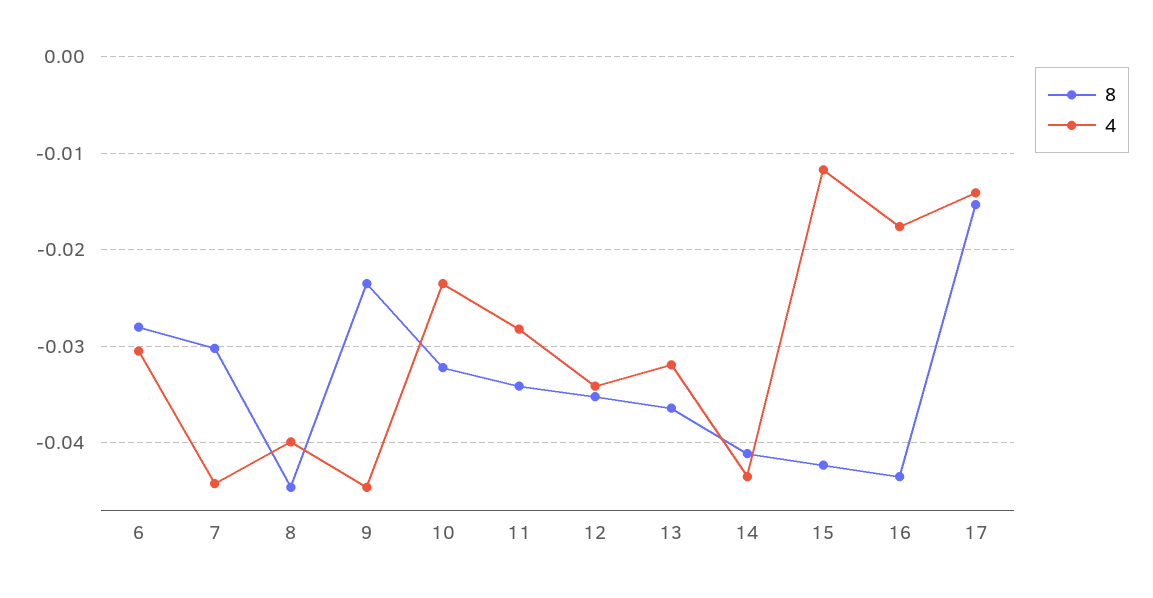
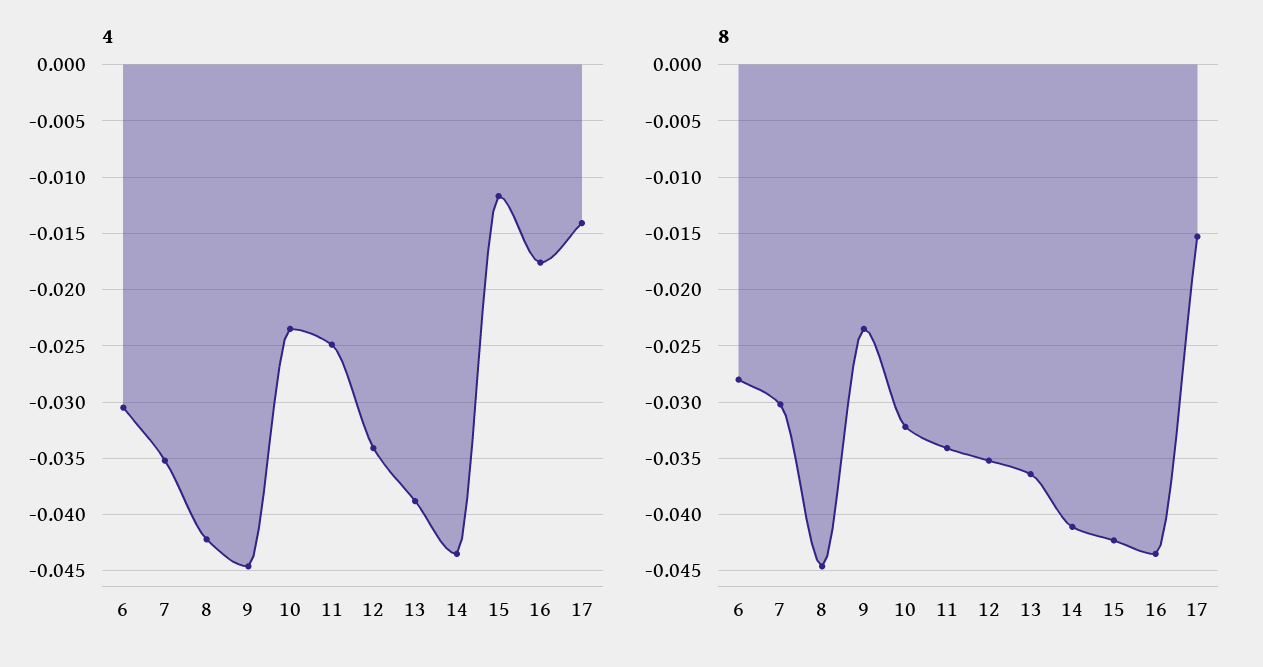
  {
    "8": {
      "6": -0.028,
      "7": -0.03,
      "8": -0.045,
      "9": -0.024,
      "10": -0.032,
      "11": -0.034,
      "12": -0.035,
      "13": -0.036,
      "14": -0.041,
      "15": -0.042,
      "16": -0.044,
      "17": -0.015
    },
    "4": {
      "6": -0.031,
-     "7": -0.044,
+     "7": -0.035,
-     "8": -0.04,
+     "8": -0.042,
      "9": -0.045,
      "10": -0.024,
-     "11": -0.028,
+     "11": -0.025,
      "12": -0.034,
-     "13": -0.032,
+     "13": -0.039,
      "14": -0.044,
      "15": -0.012,
      "16": -0.018,
      "17": -0.014
    }
  }

